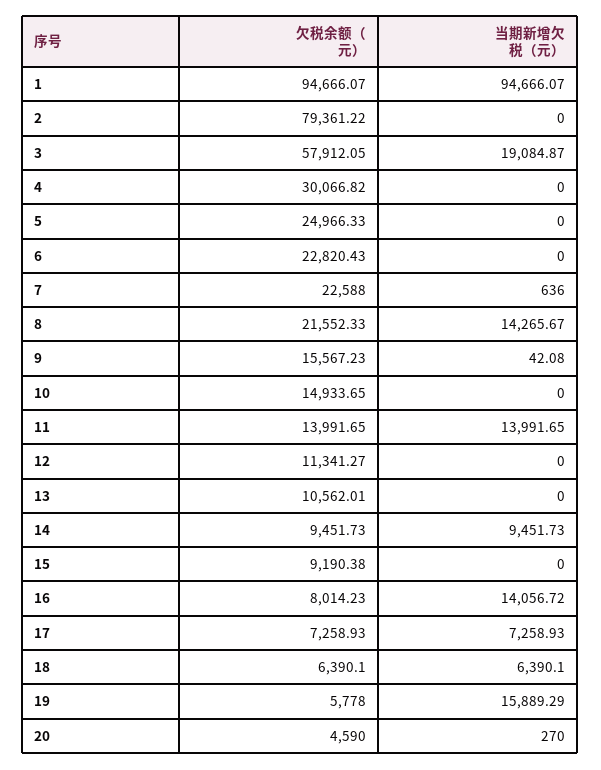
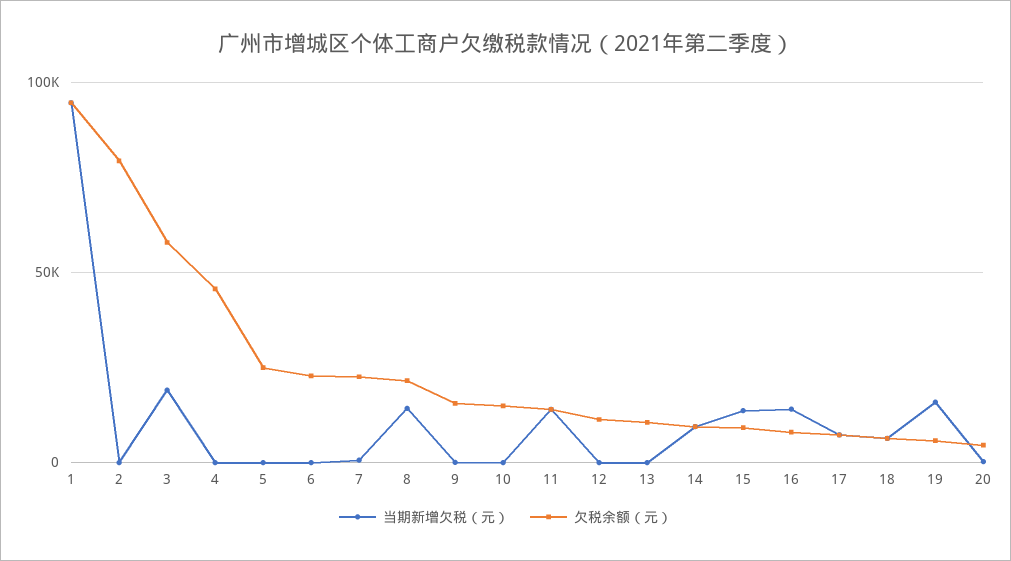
  {
    "欠税余额（元）": {
      "1": 94666.07,
      "2": 79361.22,
      "3": 57912.05,
-     "4": 30066.82,
+     "4": 45000,
      "5": 24966.33,
      "6": 22820.43,
      "7": 22588,
      "8": 21552.33,
      "9": 15567.23,
      "10": 14933.65,
      "11": 13991.65,
      "12": 11341.27,
      "13": 10562.01,
      "14": 9451.73,
      "15": 9190.38,
      "16": 8014.23,
      "17": 7258.93,
      "18": 6390.1,
      "19": 5778,
      "20": 4590
    },
    "当期新增欠税（元）": {
      "1": 94666.07,
      "2": 0,
      "3": 19084.87,
      "4": 0,
      "5": 0,
      "6": 0,
      "7": 636,
      "8": 14265.67,
      "9": 42.08,
      "10": 0,
      "11": 13991.65,
      "12": 0,
      "13": 0,
      "14": 9451.73,
-     "15": 0,
+     "15": 15000,
      "16": 14056.72,
      "17": 7258.93,
      "18": 6390.1,
      "19": 15889.29,
      "20": 270
    }
  }

